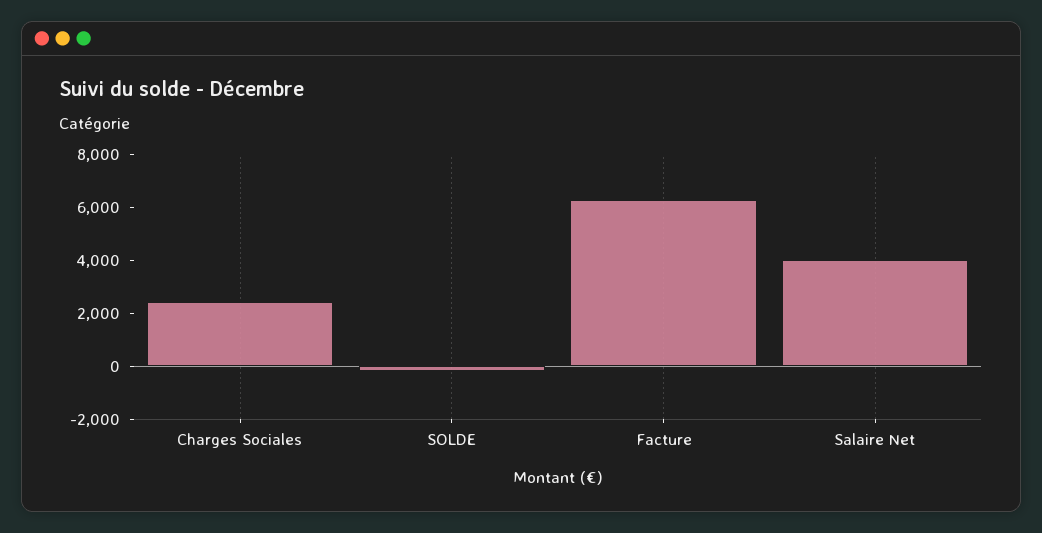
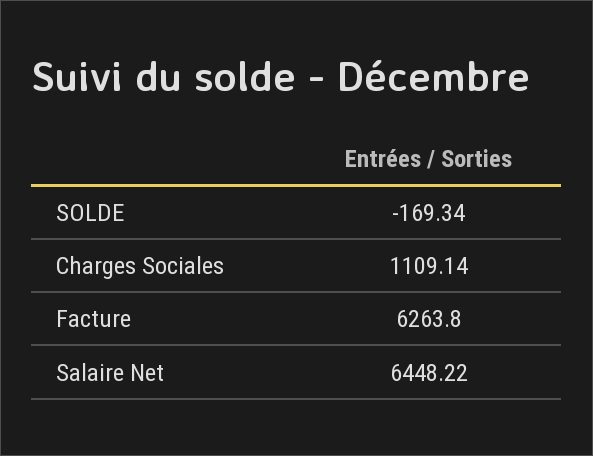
  {
-   "Charges Sociales": 2500,
+   "Charges Sociales": 1109.14,
    "SOLDE": -169.34,
    "Facture": 6263.8,
-   "Salaire Net": 4000
+   "Salaire Net": 6448.22
  }

